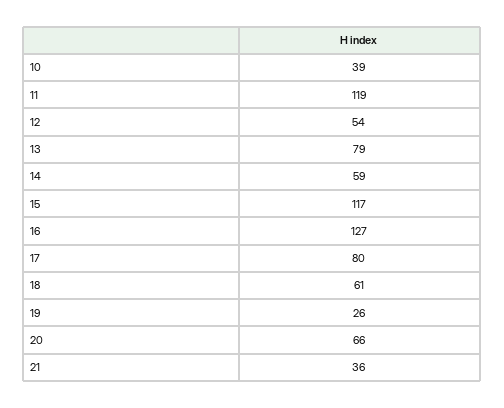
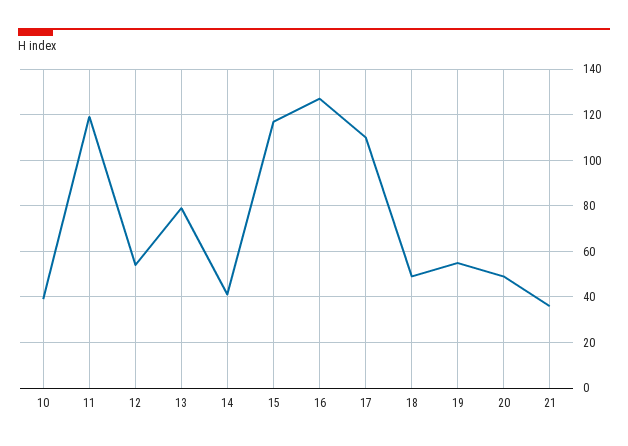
  {
    "10": 39,
    "11": 119,
    "12": 54,
    "13": 79,
-   "14": 59,
+   "14": 40,
    "15": 117,
    "16": 127,
-   "17": 80,
+   "17": 110,
-   "18": 61,
+   "18": 50,
-   "19": 26,
+   "19": 55,
-   "20": 66,
+   "20": 50,
    "21": 36
  }

